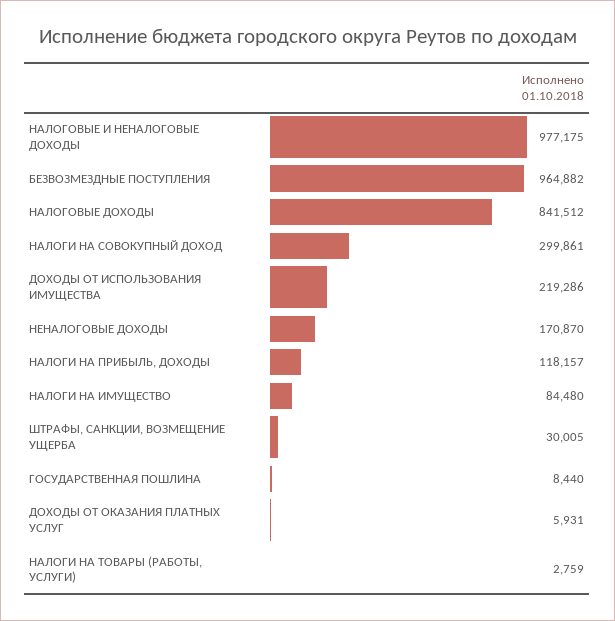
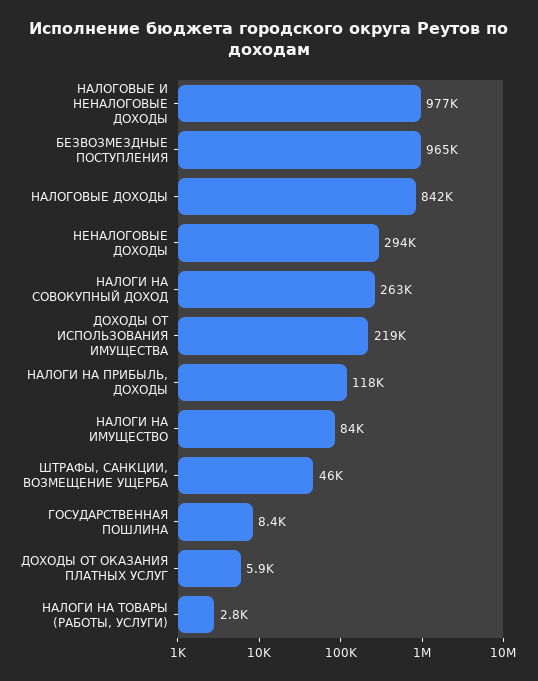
  {
    "НАЛОГОВЫЕ И НЕНАЛОГОВЫЕ ДОХОДЫ": 977175,
    "БЕЗВОЗМЕЗДНЫЕ ПОСТУПЛЕНИЯ": 964882,
    "НАЛОГОВЫЕ ДОХОДЫ": 841512,
-   "НАЛОГИ НА СОВОКУПНЫЙ ДОХОД": 299861,
+   "НАЛОГИ НА СОВОКУПНЫЙ ДОХОД": 263000,
    "ДОХОДЫ ОТ ИСПОЛЬЗОВАНИЯ ИМУЩЕСТВА": 219286,
-   "НЕНАЛОГОВЫЕ ДОХОДЫ": 170870,
+   "НЕНАЛОГОВЫЕ ДОХОДЫ": 294000,
    "НАЛОГИ НА ПРИБЫЛЬ, ДОХОДЫ": 118157,
    "НАЛОГИ НА ИМУЩЕСТВО": 84480,
-   "ШТРАФЫ, САНКЦИИ, ВОЗМЕЩЕНИЕ УЩЕРБА": 30005,
+   "ШТРАФЫ, САНКЦИИ, ВОЗМЕЩЕНИЕ УЩЕРБА": 46000,
    "ГОСУДАРСТВЕННАЯ ПОШЛИНА": 8440,
    "ДОХОДЫ ОТ ОКАЗАНИЯ ПЛАТНЫХ УСЛУГ": 5931,
    "НАЛОГИ НА ТОВАРЫ (РАБОТЫ, УСЛУГИ)": 2759
  }

